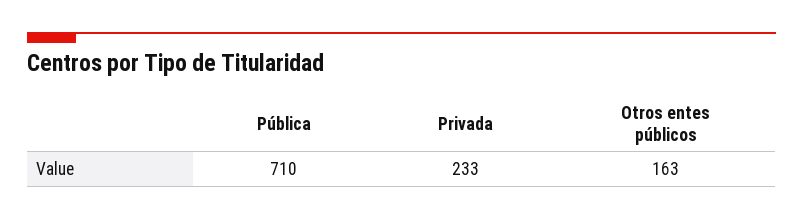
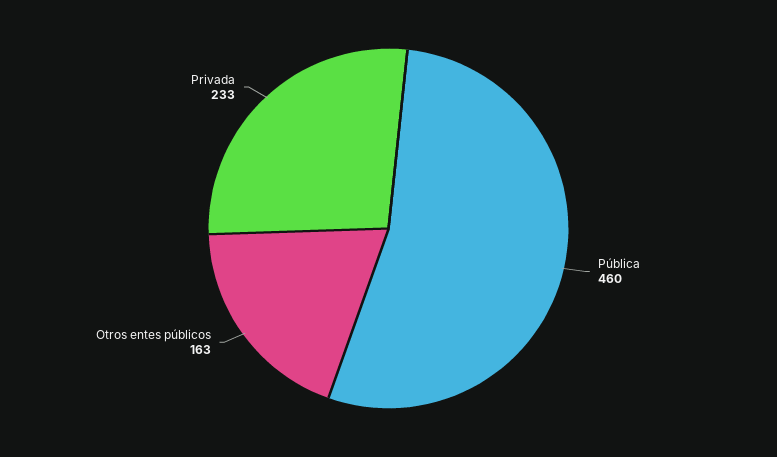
  {
-   "Pública": 710,
+   "Pública": 460,
    "Privada": 233,
    "Otros entes públicos": 163
  }

